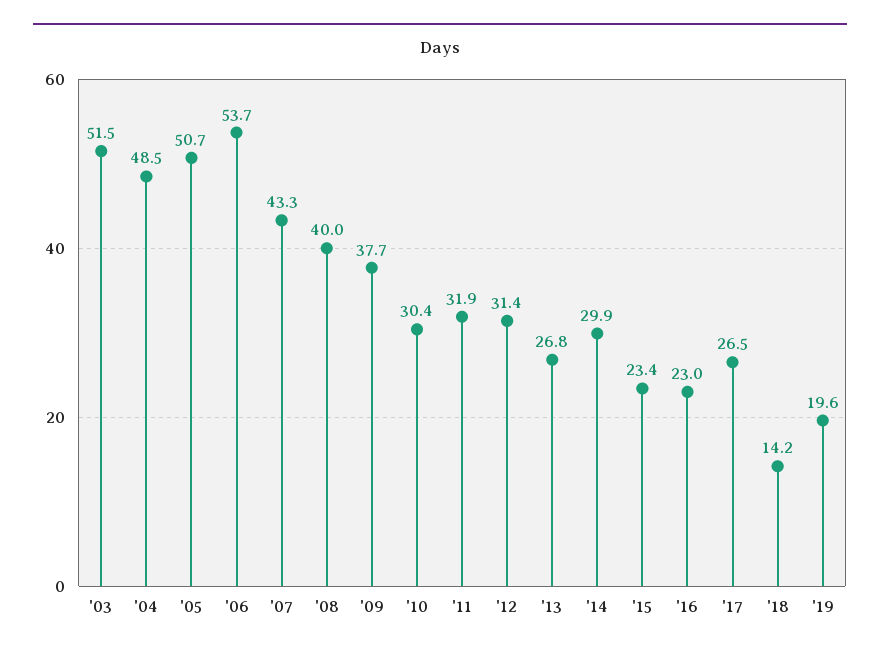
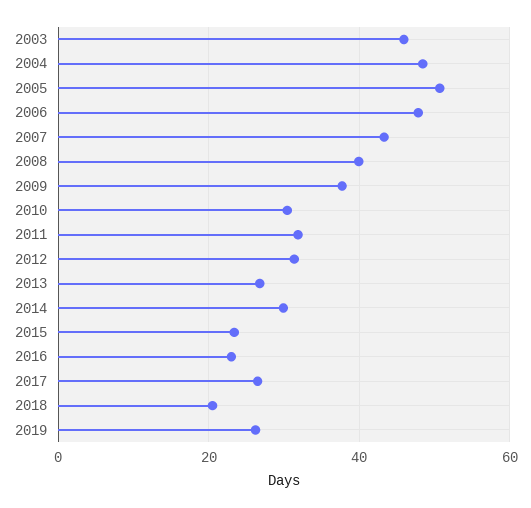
  {
-   "'03": 51.5,
+   "'03": 46,
    "'04": 48.5,
    "'05": 50.7,
-   "'06": 53.7,
+   "'06": 48,
    "'07": 43.3,
    "'08": 40,
    "'09": 37.7,
    "'10": 30.4,
    "'11": 31.9,
    "'12": 31.4,
    "'13": 26.8,
    "'14": 29.9,
    "'15": 23.4,
    "'16": 23,
    "'17": 26.5,
-   "'18": 14.2,
+   "'18": 20,
-   "'19": 19.6
+   "'19": 26
  }

